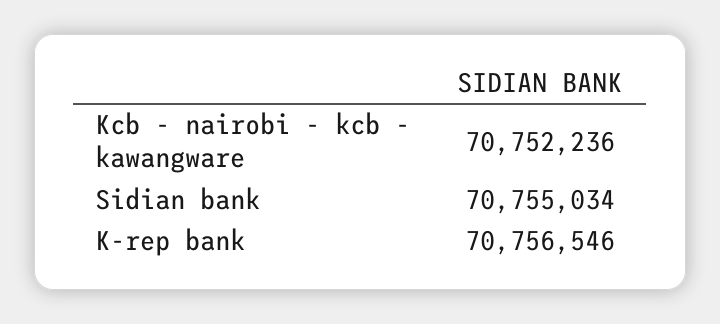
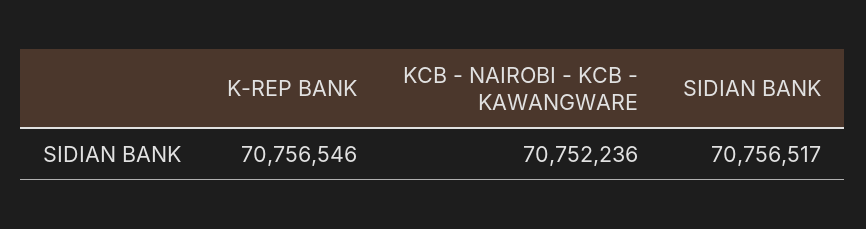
  {
    "Kcb - nairobi - kcb - kawangware": 70752236,
-   "Sidian bank": 70755034,
+   "Sidian bank": 70756517,
    "K-rep bank": 70756546
  }

